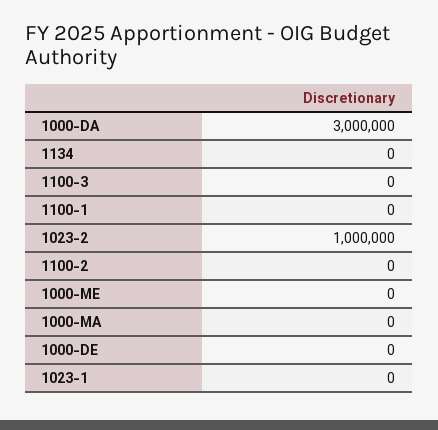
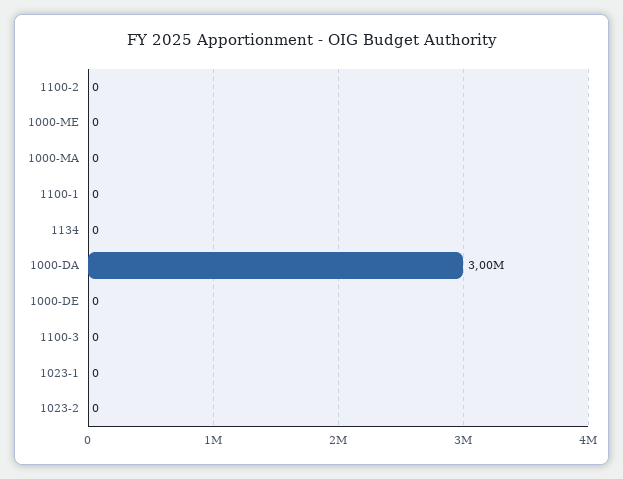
  {
    "1000-DA": 3000000,
    "1134": 0,
    "1100-3": 0,
    "1100-1": 0,
-   "1023-2": 1000000,
+   "1023-2": 0,
    "1100-2": 0,
    "1000-ME": 0,
    "1000-MA": 0,
    "1000-DE": 0,
    "1023-1": 0
  }

